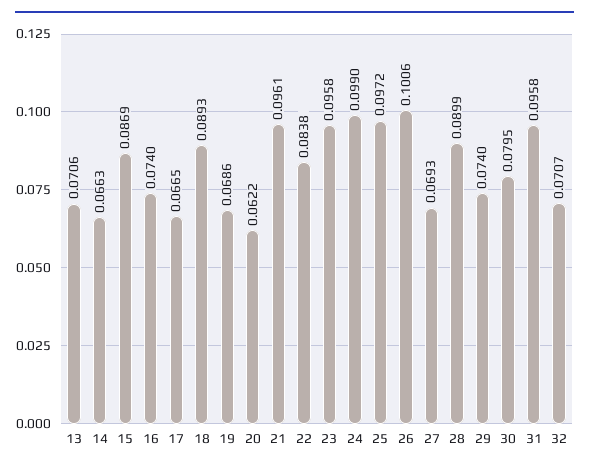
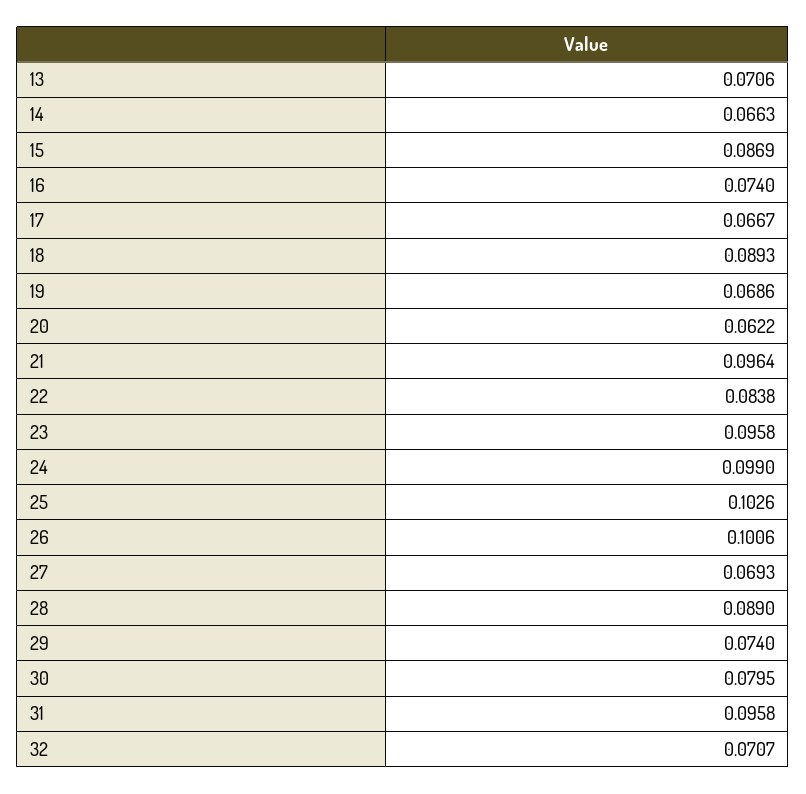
  {
    "13": 0.0706,
    "14": 0.0663,
    "15": 0.0869,
    "16": 0.074,
-   "17": 0.0665,
+   "17": 0.0667,
    "18": 0.0893,
    "19": 0.0686,
    "20": 0.0622,
-   "21": 0.0961,
+   "21": 0.0964,
    "22": 0.0838,
    "23": 0.0958,
    "24": 0.099,
-   "25": 0.0972,
+   "25": 0.1026,
    "26": 0.1006,
    "27": 0.0693,
-   "28": 0.0899,
+   "28": 0.089,
    "29": 0.074,
    "30": 0.0795,
    "31": 0.0958,
    "32": 0.0707
  }

